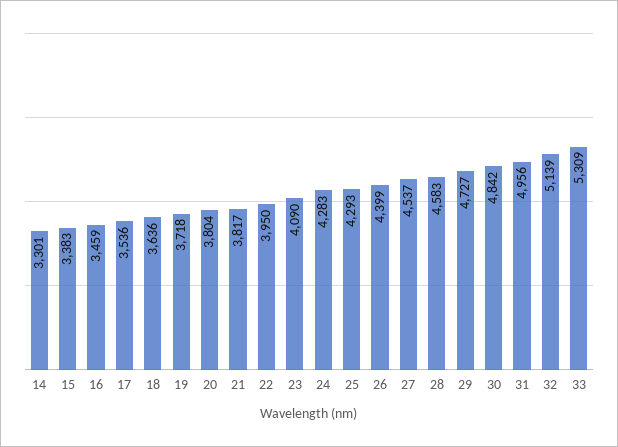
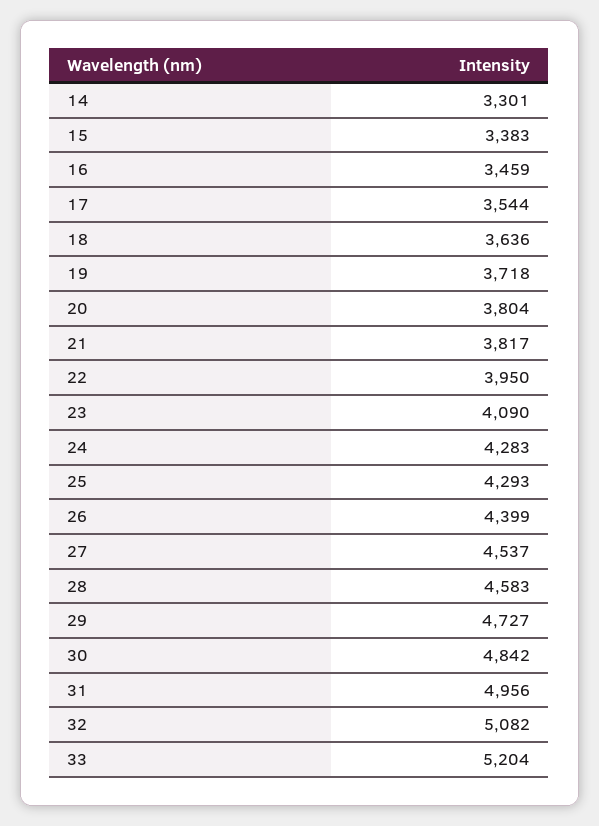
  {
    "14": 3301,
    "15": 3383,
    "16": 3459,
-   "17": 3536,
+   "17": 3544,
    "18": 3636,
    "19": 3718,
    "20": 3804,
    "21": 3817,
    "22": 3950,
    "23": 4090,
    "24": 4283,
    "25": 4293,
    "26": 4399,
    "27": 4537,
    "28": 4583,
    "29": 4727,
    "30": 4842,
    "31": 4956,
-   "32": 5139,
+   "32": 5082,
-   "33": 5309
+   "33": 5204
  }

